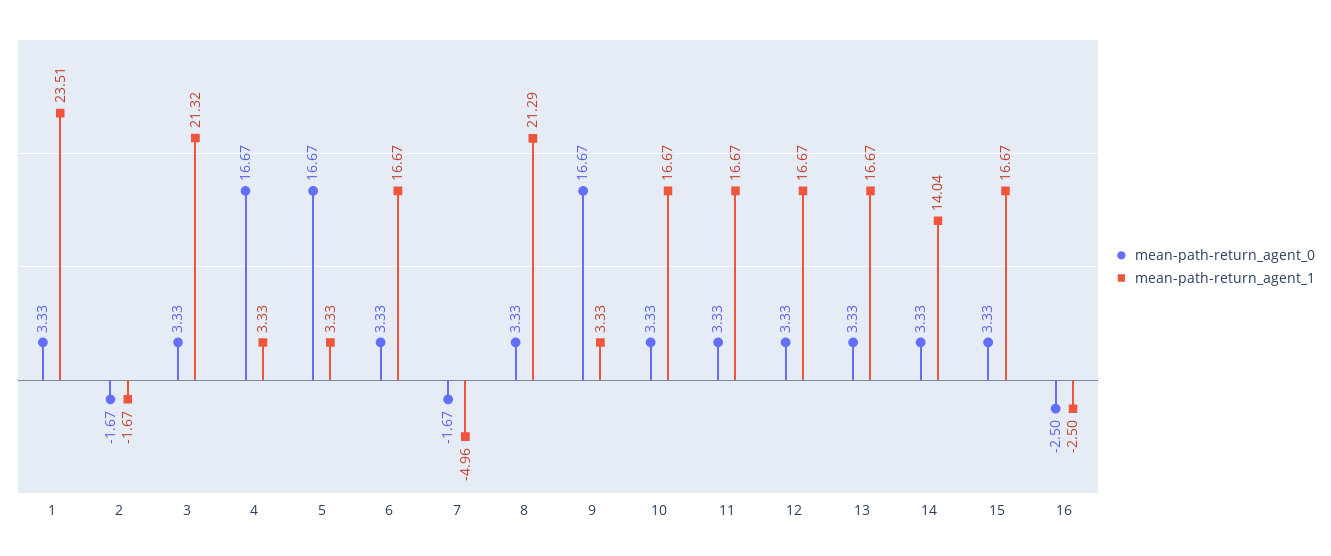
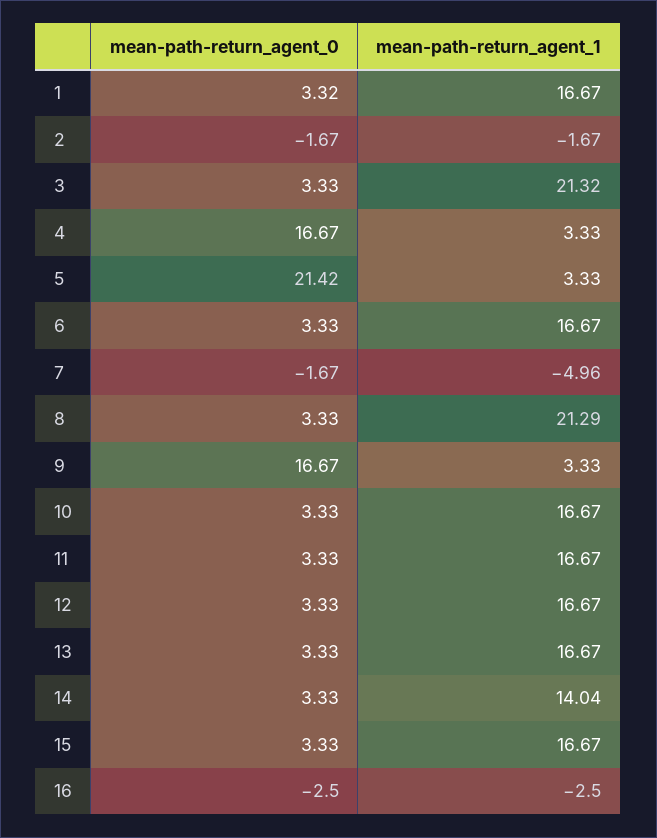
  {
    "mean-path-return_agent_0": {
-     "1": 3.33,
+     "1": 3.32,
      "2": -1.67,
      "3": 3.33,
      "4": 16.67,
-     "5": 16.67,
+     "5": 21.42,
      "6": 3.33,
      "7": -1.67,
      "8": 3.33,
      "9": 16.67,
      "10": 3.33,
      "11": 3.33,
      "12": 3.33,
      "13": 3.33,
      "14": 3.33,
      "15": 3.33,
      "16": -2.5
    },
    "mean-path-return_agent_1": {
-     "1": 23.51,
+     "1": 16.67,
      "2": -1.67,
      "3": 21.32,
      "4": 3.33,
      "5": 3.33,
      "6": 16.67,
      "7": -4.96,
      "8": 21.29,
      "9": 3.33,
      "10": 16.67,
      "11": 16.67,
      "12": 16.67,
      "13": 16.67,
      "14": 14.04,
      "15": 16.67,
      "16": -2.5
    }
  }

